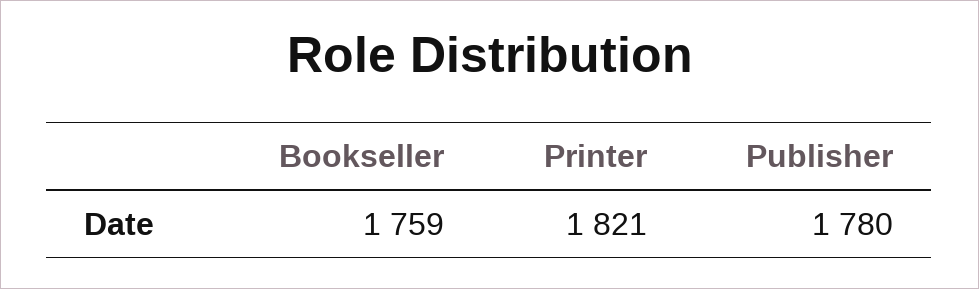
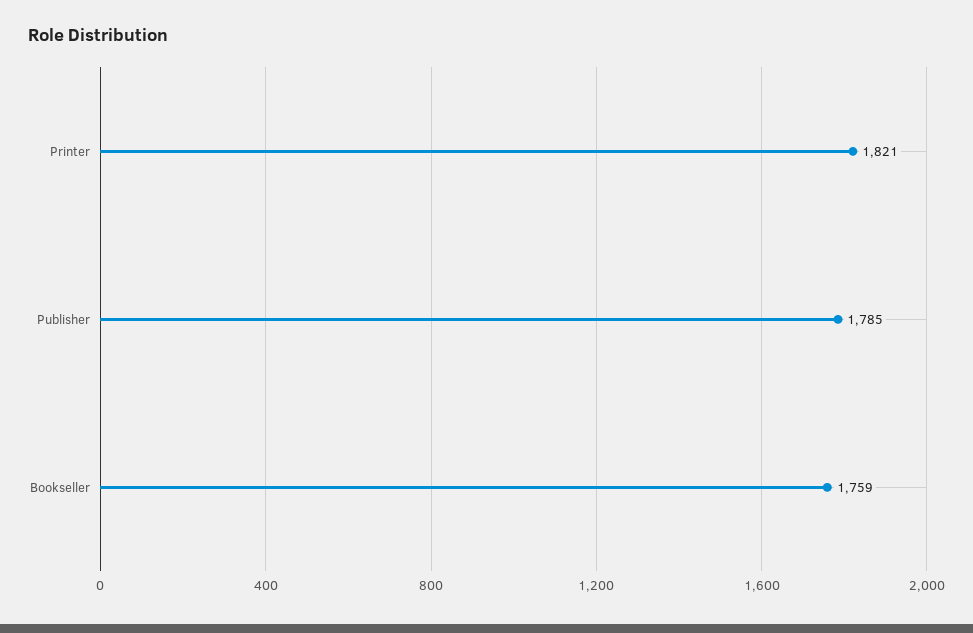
  {
    "Bookseller": 1759,
    "Printer": 1821,
-   "Publisher": 1780
+   "Publisher": 1785
  }

